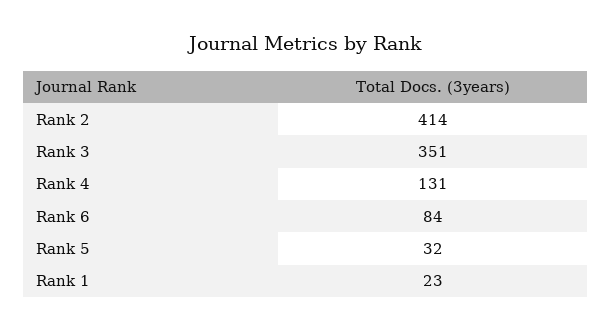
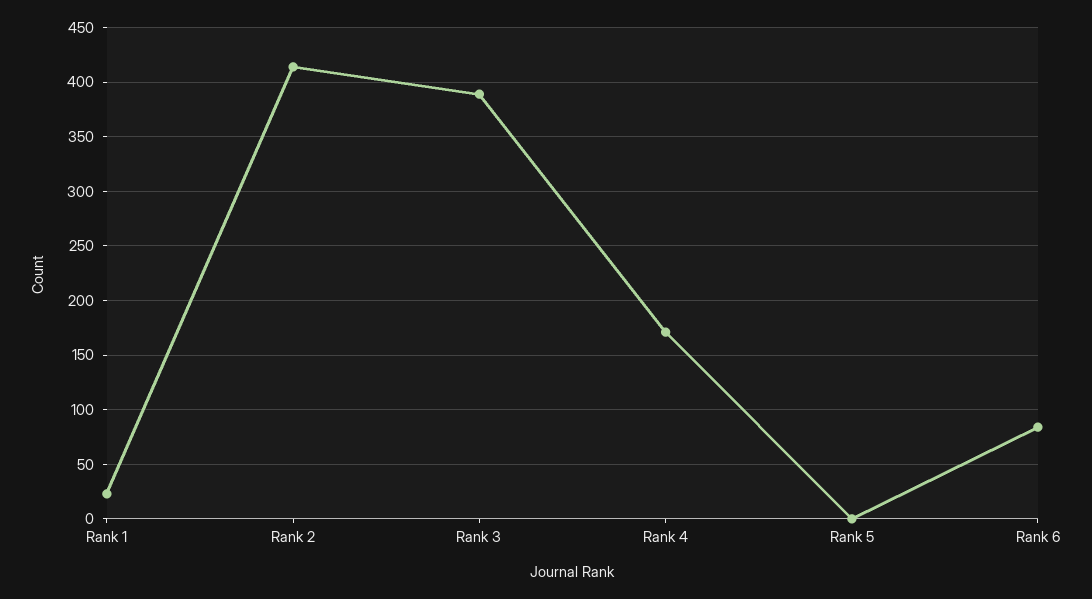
  {
    "Rank 2": 414,
-   "Rank 3": 351,
+   "Rank 3": 390,
-   "Rank 4": 131,
+   "Rank 4": 170,
    "Rank 6": 84,
-   "Rank 5": 32,
+   "Rank 5": 0,
    "Rank 1": 23
  }

